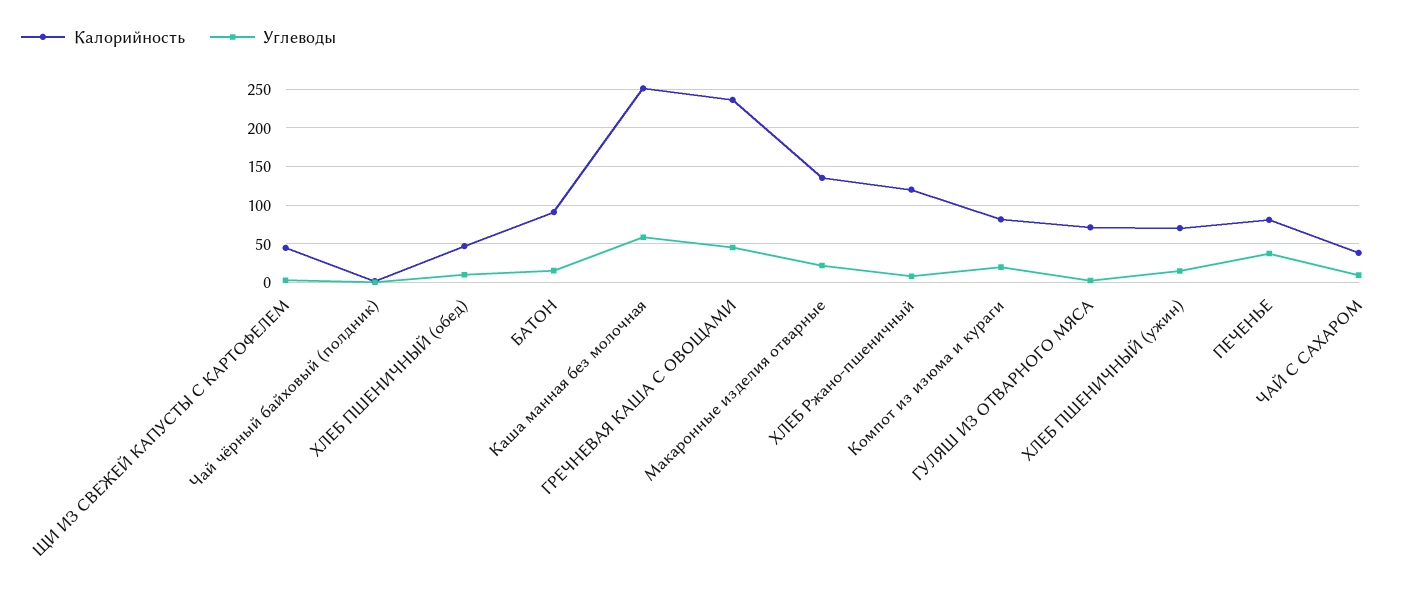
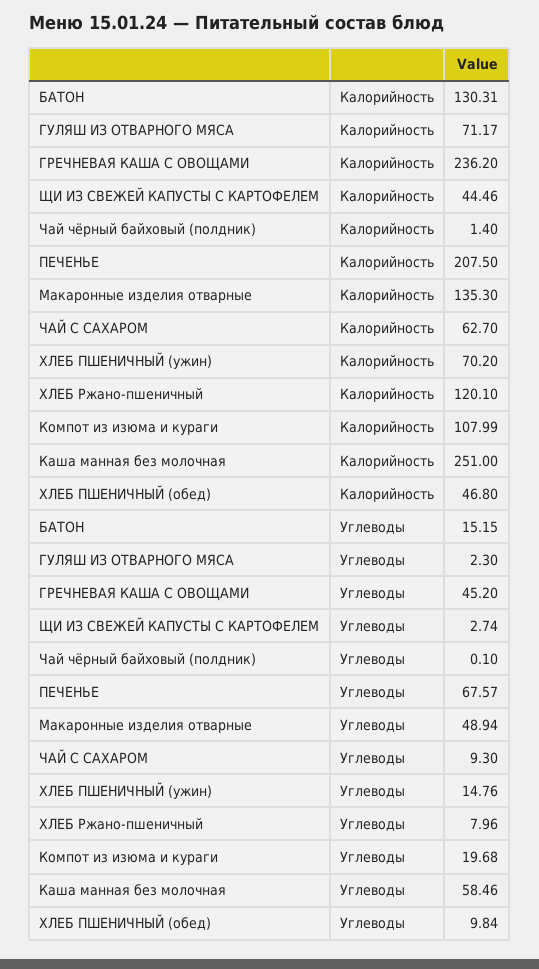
  {
    "Калорийность": {
      "ЩИ ИЗ СВЕЖЕЙ КАПУСТЫ С КАРТОФЕЛЕМ": 44.46,
      "Чай чёрный байховый (полдник)": 1.4,
      "ХЛЕБ ПШЕНИЧНЫЙ (обед)": 46.8,
-     "БАТОН": 90,
+     "БАТОН": 130.31,
      "Каша манная без молочная": 251,
      "ГРЕЧНЕВАЯ КАША С ОВОЩАМИ": 236.2,
      "Макаронные изделия отварные": 135.3,
      "ХЛЕБ Ржано-пшеничный": 120.1,
-     "Компот из изюма и кураги": 80,
+     "Компот из изюма и кураги": 107.99,
      "ГУЛЯШ ИЗ ОТВАРНОГО МЯСА": 71.17,
      "ХЛЕБ ПШЕНИЧНЫЙ (ужин)": 70.2,
-     "ПЕЧЕНЬЕ": 80,
+     "ПЕЧЕНЬЕ": 207.5,
-     "ЧАЙ С САХАРОМ": 40
+     "ЧАЙ С САХАРОМ": 62.7
    },
    "Углеводы": {
      "ЩИ ИЗ СВЕЖЕЙ КАПУСТЫ С КАРТОФЕЛЕМ": 2.74,
      "Чай чёрный байховый (полдник)": 0.1,
      "ХЛЕБ ПШЕНИЧНЫЙ (обед)": 9.84,
      "БАТОН": 15.15,
      "Каша манная без молочная": 58.46,
      "ГРЕЧНЕВАЯ КАША С ОВОЩАМИ": 45.2,
-     "Макаронные изделия отварные": 20,
+     "Макаронные изделия отварные": 48.94,
      "ХЛЕБ Ржано-пшеничный": 7.96,
      "Компот из изюма и кураги": 19.68,
      "ГУЛЯШ ИЗ ОТВАРНОГО МЯСА": 2.3,
      "ХЛЕБ ПШЕНИЧНЫЙ (ужин)": 14.76,
-     "ПЕЧЕНЬЕ": 40,
+     "ПЕЧЕНЬЕ": 67.57,
      "ЧАЙ С САХАРОМ": 9.3
    }
  }

